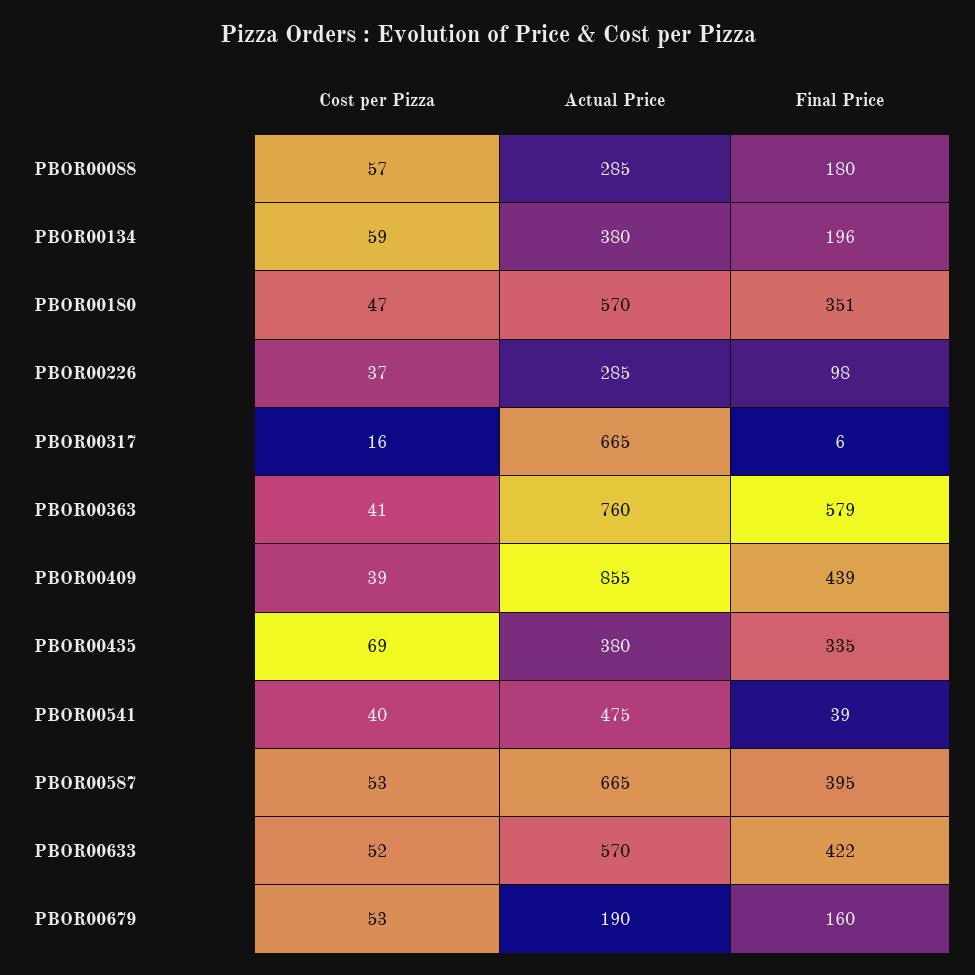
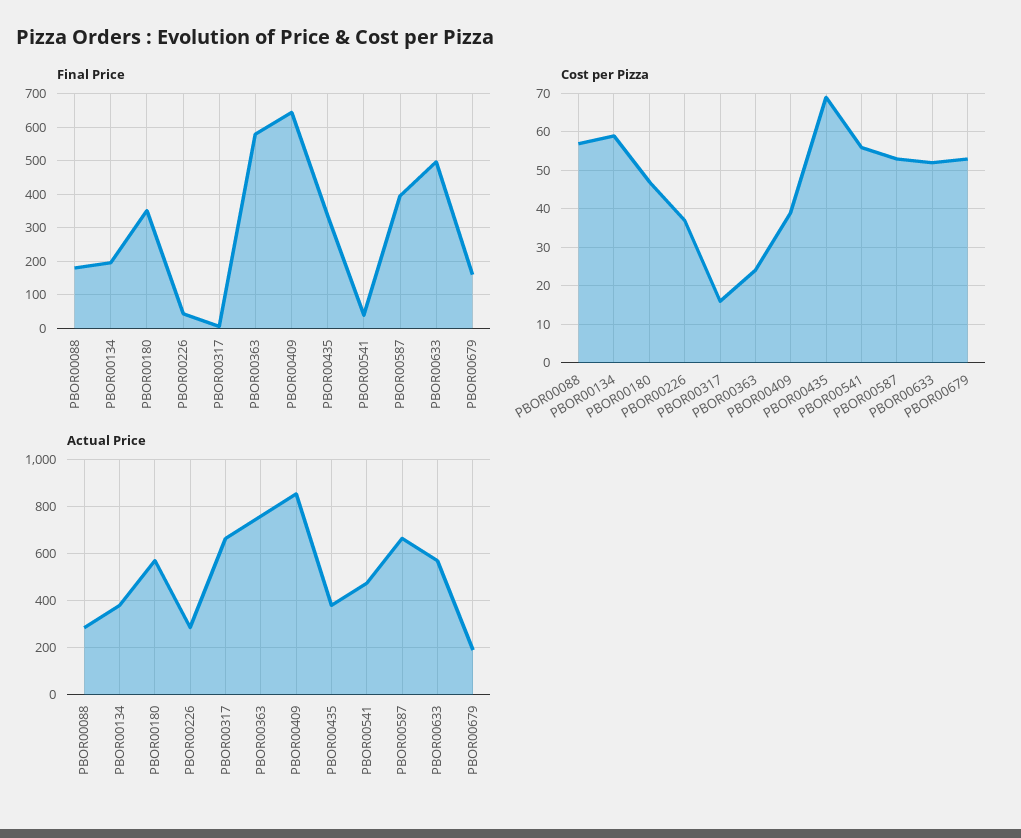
  {
    "Cost per Pizza": {
      "PBOR00088": 57,
      "PBOR00134": 59,
      "PBOR00180": 47,
      "PBOR00226": 37,
      "PBOR00317": 16,
-     "PBOR00363": 41,
+     "PBOR00363": 25,
      "PBOR00409": 39,
      "PBOR00435": 69,
-     "PBOR00541": 40,
+     "PBOR00541": 55,
      "PBOR00587": 53,
      "PBOR00633": 52,
      "PBOR00679": 53
    },
    "Actual Price": {
      "PBOR00088": 285,
      "PBOR00134": 380,
      "PBOR00180": 570,
      "PBOR00226": 285,
      "PBOR00317": 665,
      "PBOR00363": 760,
      "PBOR00409": 855,
      "PBOR00435": 380,
      "PBOR00541": 475,
      "PBOR00587": 665,
      "PBOR00633": 570,
      "PBOR00679": 190
    },
    "Final Price": {
      "PBOR00088": 180,
      "PBOR00134": 196,
      "PBOR00180": 351,
-     "PBOR00226": 98,
+     "PBOR00226": 40,
      "PBOR00317": 6,
      "PBOR00363": 579,
-     "PBOR00409": 439,
+     "PBOR00409": 640,
      "PBOR00435": 335,
      "PBOR00541": 39,
      "PBOR00587": 395,
-     "PBOR00633": 422,
+     "PBOR00633": 500,
      "PBOR00679": 160
    }
  }

